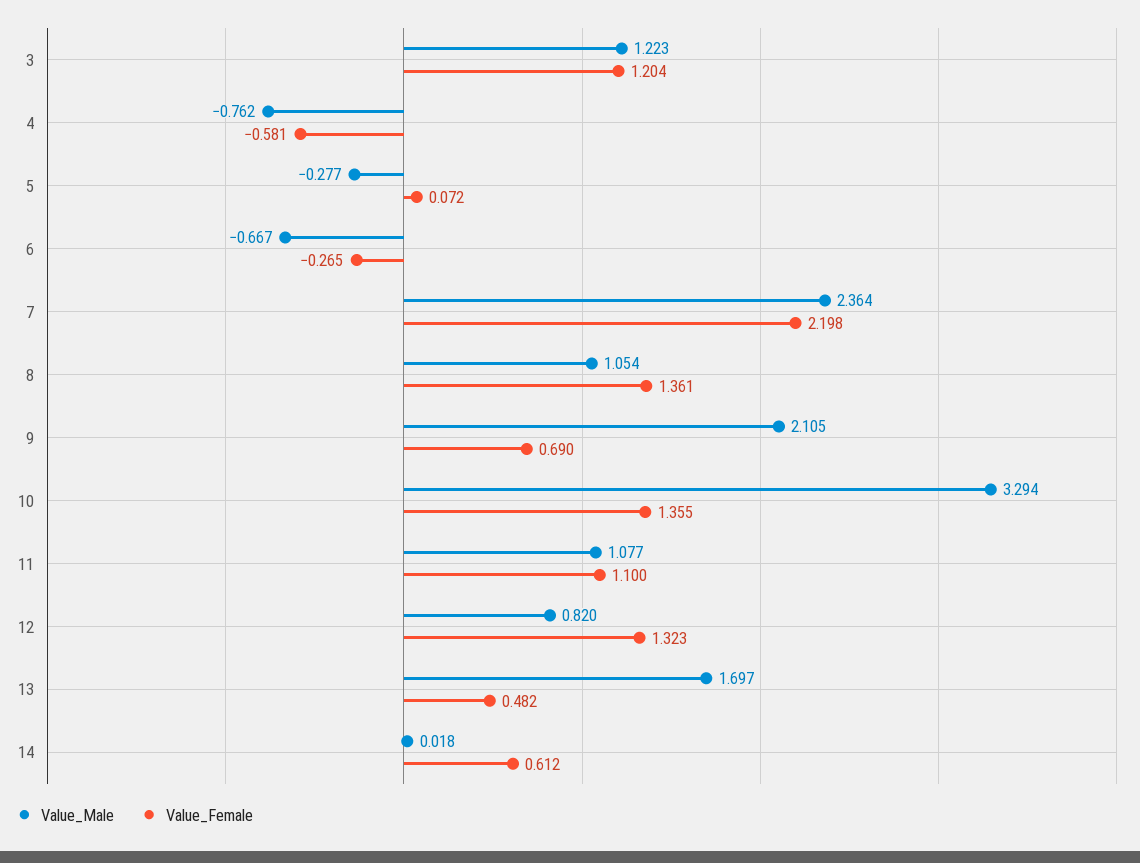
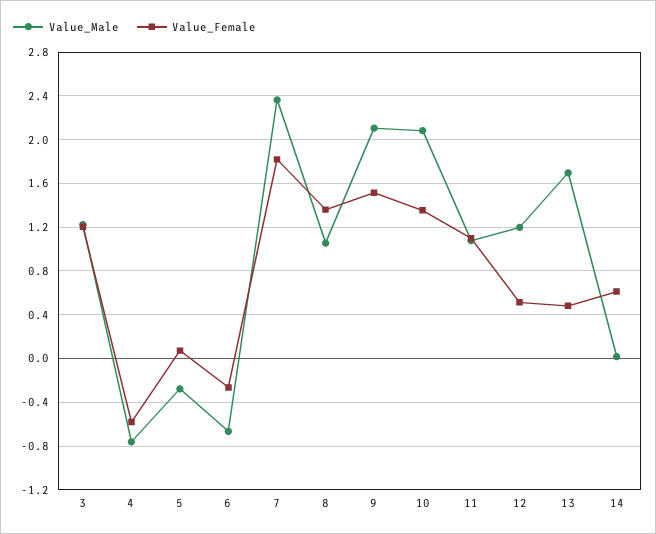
  {
    "Value_Male": {
      "3": 1.223,
      "4": -0.762,
      "5": -0.277,
      "6": -0.667,
      "7": 2.364,
      "8": 1.054,
      "9": 2.105,
-     "10": 3.294,
+     "10": 2.1,
      "11": 1.077,
-     "12": 0.82,
+     "12": 1.2,
      "13": 1.697,
      "14": 0.018
    },
    "Value_Female": {
      "3": 1.204,
      "4": -0.581,
      "5": 0.072,
      "6": -0.265,
-     "7": 2.198,
+     "7": 1.8,
      "8": 1.361,
-     "9": 0.69,
+     "9": 1.5,
      "10": 1.355,
      "11": 1.1,
-     "12": 1.323,
+     "12": 0.5,
      "13": 0.482,
      "14": 0.612
    }
  }

